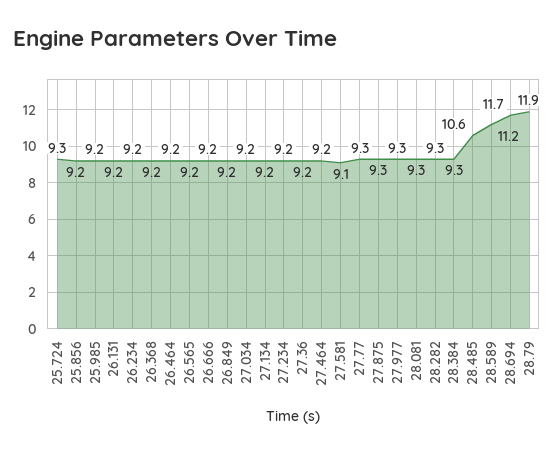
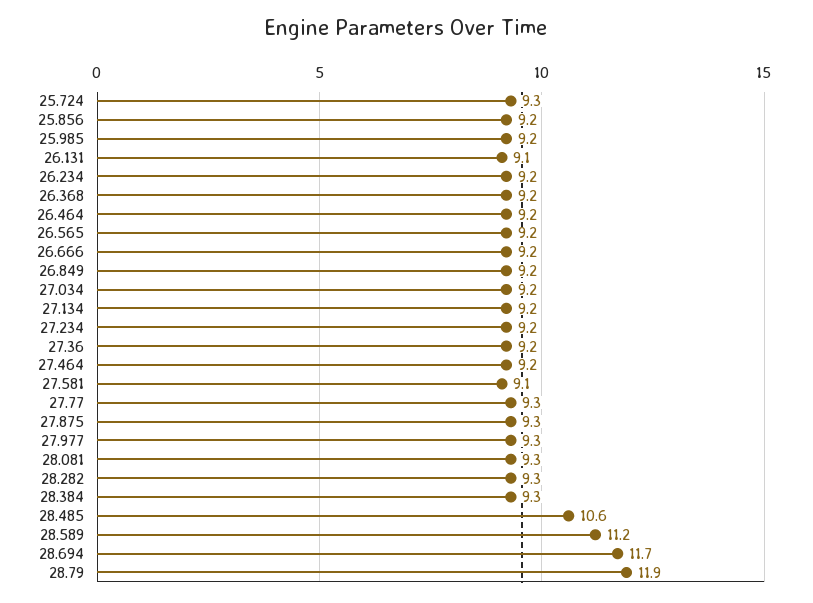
  {
    "25.724": 9.3,
    "25.856": 9.2,
    "25.985": 9.2,
-   "26.131": 9.2,
+   "26.131": 9.1,
    "26.234": 9.2,
    "26.368": 9.2,
    "26.464": 9.2,
    "26.565": 9.2,
    "26.666": 9.2,
    "26.849": 9.2,
    "27.034": 9.2,
    "27.134": 9.2,
    "27.234": 9.2,
    "27.36": 9.2,
    "27.464": 9.2,
    "27.581": 9.1,
    "27.77": 9.3,
    "27.875": 9.3,
    "27.977": 9.3,
    "28.081": 9.3,
    "28.282": 9.3,
    "28.384": 9.3,
    "28.485": 10.6,
    "28.589": 11.2,
    "28.694": 11.7,
    "28.79": 11.9
  }

